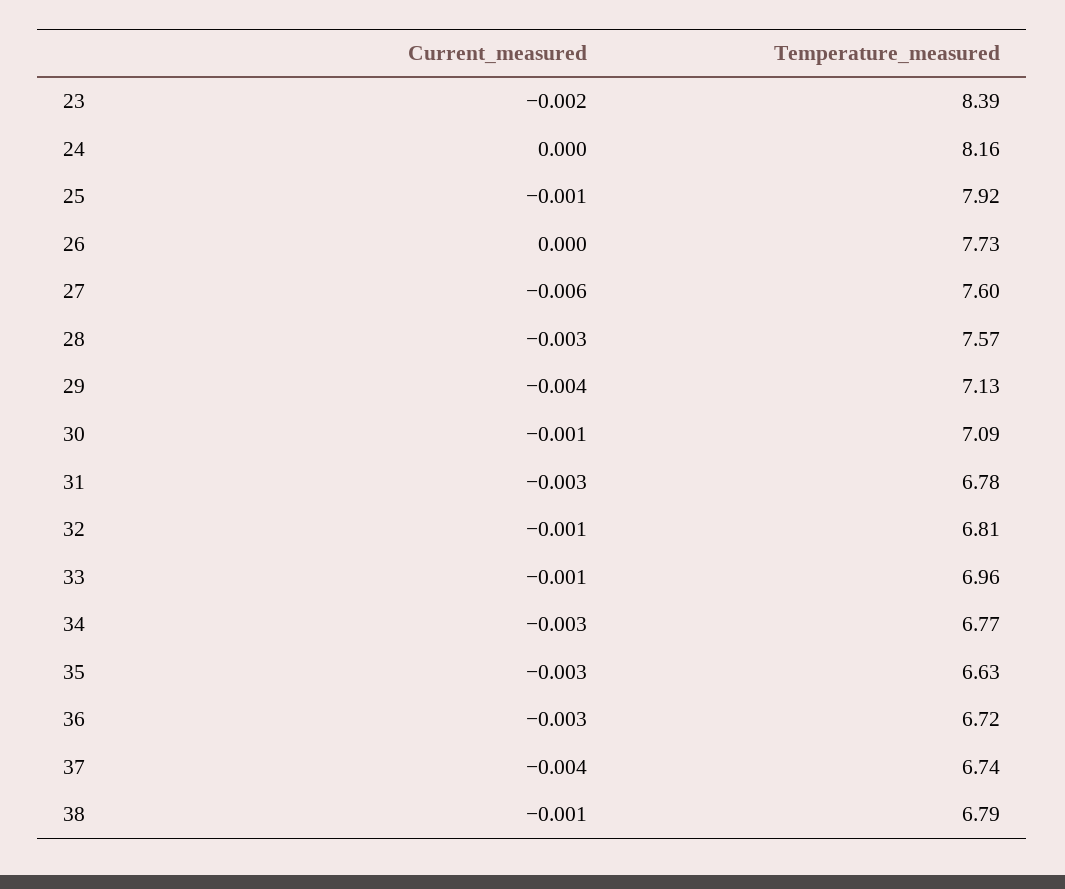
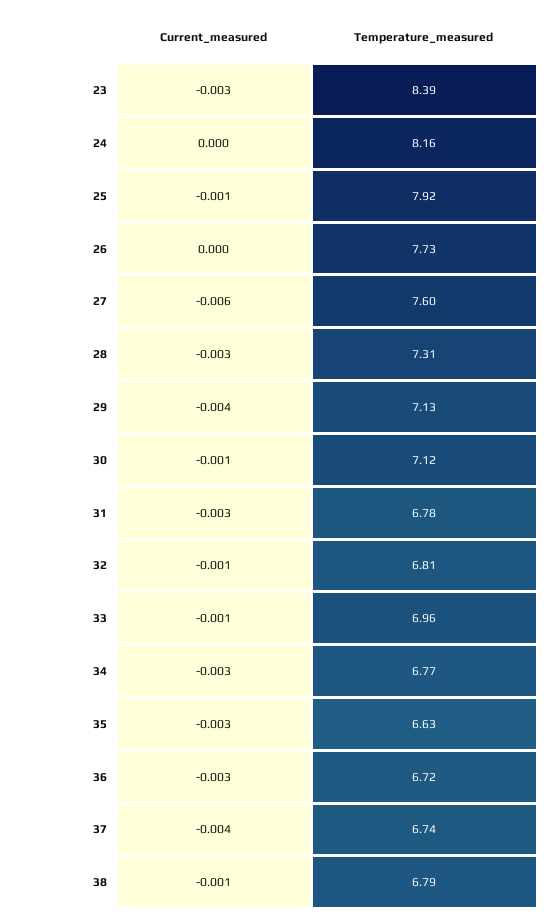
  {
    "Current_measured": {
-     "23": -0.002,
+     "23": -0.003,
      "24": 0,
      "25": -0.001,
      "26": 0,
      "27": -0.006,
      "28": -0.003,
      "29": -0.004,
      "30": -0.001,
      "31": -0.003,
      "32": -0.001,
      "33": -0.001,
      "34": -0.003,
      "35": -0.003,
      "36": -0.003,
      "37": -0.004,
      "38": -0.001
    },
    "Temperature_measured": {
      "23": 8.39,
      "24": 8.16,
      "25": 7.92,
      "26": 7.73,
      "27": 7.6,
-     "28": 7.57,
+     "28": 7.31,
      "29": 7.13,
-     "30": 7.09,
+     "30": 7.12,
      "31": 6.78,
      "32": 6.81,
      "33": 6.96,
      "34": 6.77,
      "35": 6.63,
      "36": 6.72,
      "37": 6.74,
      "38": 6.79
    }
  }

